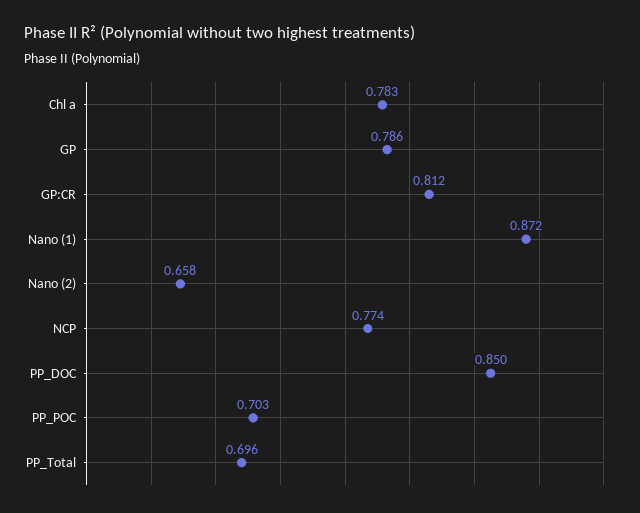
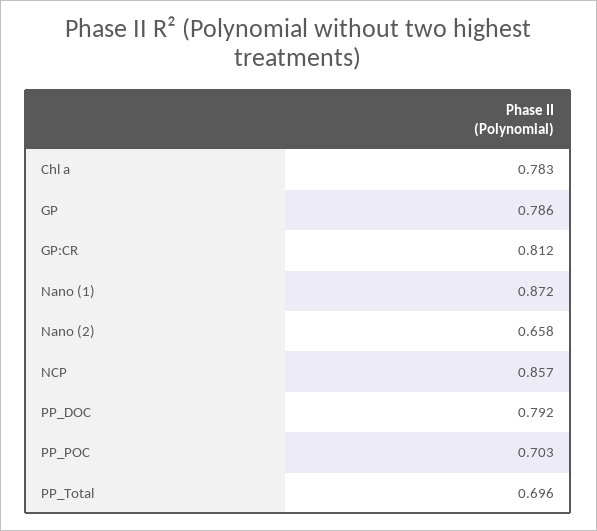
  {
    "Chl a": 0.783,
    "GP": 0.786,
    "GP:CR": 0.812,
    "Nano (1)": 0.872,
    "Nano (2)": 0.658,
-   "NCP": 0.774,
+   "NCP": 0.857,
-   "PP_DOC": 0.85,
+   "PP_DOC": 0.792,
    "PP_POC": 0.703,
    "PP_Total": 0.696
  }

